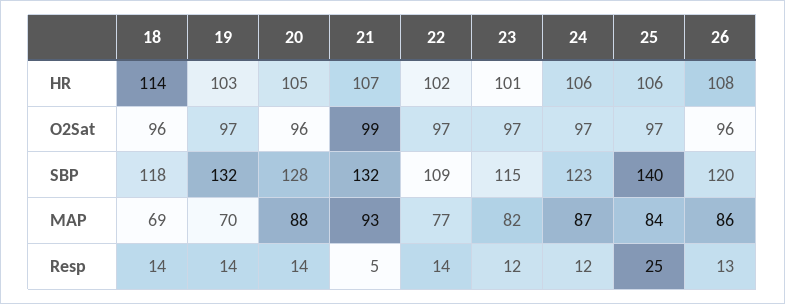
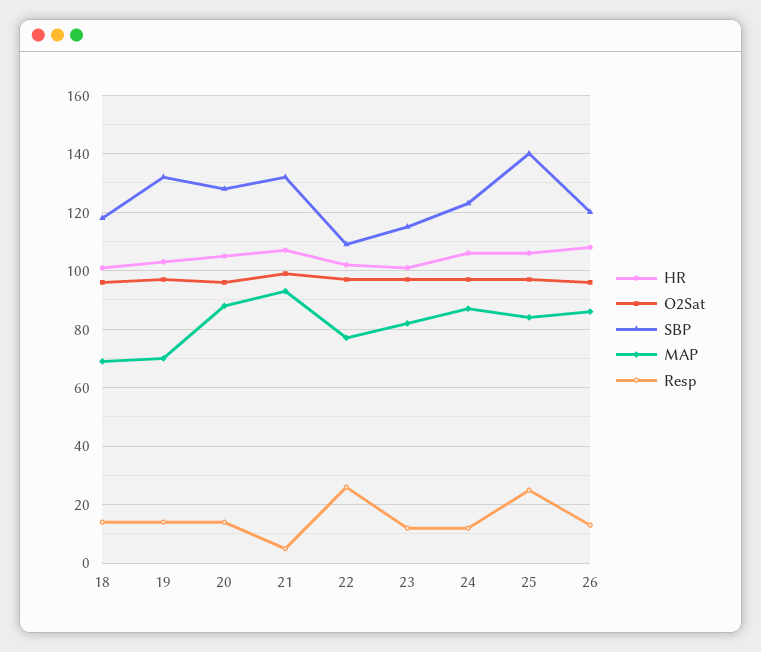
  {
    "HR": {
-     "18": 114,
+     "18": 100,
      "19": 103,
      "20": 105,
      "21": 107,
      "22": 102,
      "23": 101,
      "24": 106,
      "25": 106,
      "26": 108
    },
    "O2Sat": {
      "18": 96,
      "19": 97,
      "20": 96,
      "21": 99,
      "22": 97,
      "23": 97,
      "24": 97,
      "25": 97,
      "26": 96
    },
    "SBP": {
      "18": 118,
      "19": 132,
      "20": 128,
      "21": 132,
      "22": 109,
      "23": 115,
      "24": 123,
      "25": 140,
      "26": 120
    },
    "MAP": {
      "18": 69,
      "19": 70,
      "20": 88,
      "21": 93,
      "22": 77,
      "23": 82,
      "24": 87,
      "25": 84,
      "26": 86
    },
    "Resp": {
      "18": 14,
      "19": 14,
      "20": 14,
      "21": 5,
-     "22": 14,
+     "22": 25,
      "23": 12,
      "24": 12,
      "25": 25,
      "26": 13
    }
  }

